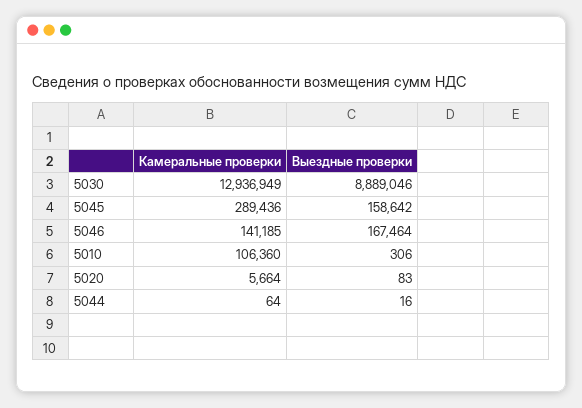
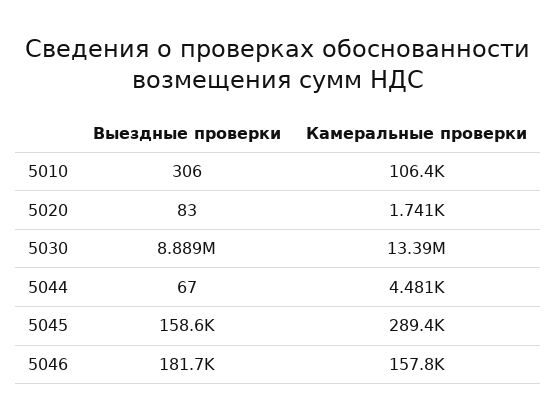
  {
    "Камеральные проверки": {
-     "5030": 12936949,
+     "5030": 13390000,
      "5045": 289436,
-     "5046": 141185,
+     "5046": 157800,
      "5010": 106360,
-     "5020": 5664,
+     "5020": 1741,
-     "5044": 64
+     "5044": 4481
    },
    "Выездные проверки": {
      "5030": 8889046,
      "5045": 158642,
-     "5046": 167464,
+     "5046": 181700,
      "5010": 306,
      "5020": 83,
-     "5044": 16
+     "5044": 67
    }
  }

